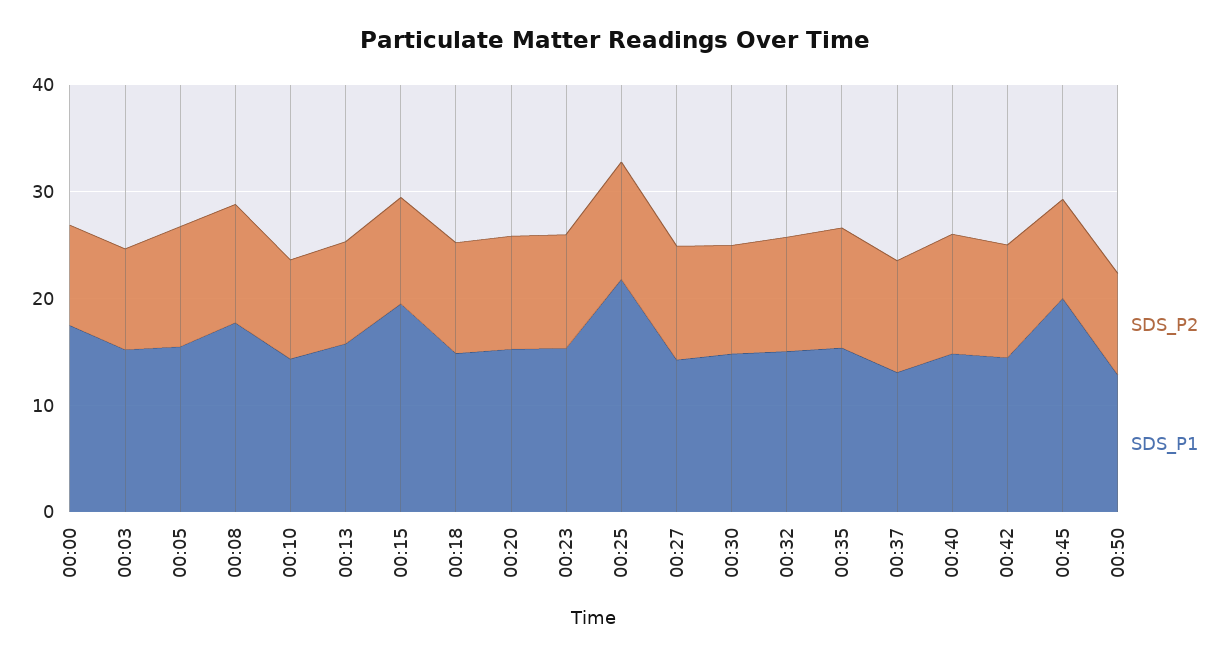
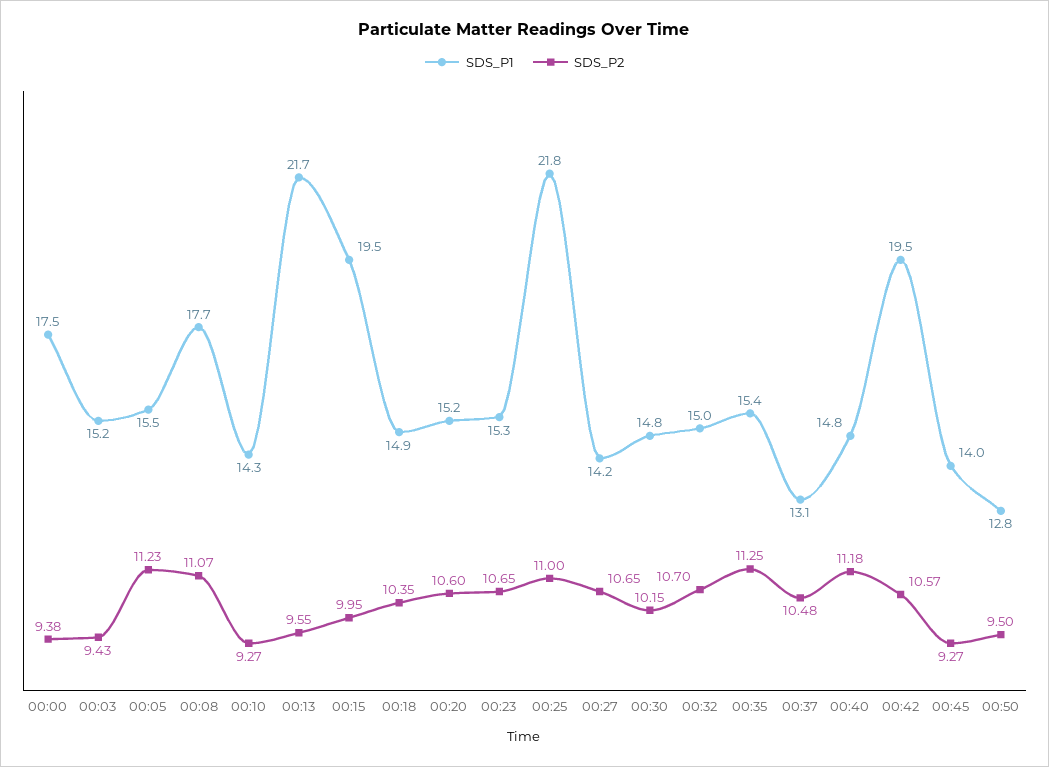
  {
    "SDS_P2": {
      "00:00": 9.38,
      "00:03": 9.43,
      "00:05": 11.23,
      "00:08": 11.07,
      "00:10": 9.27,
      "00:13": 9.55,
      "00:15": 9.95,
      "00:18": 10.35,
      "00:20": 10.6,
      "00:23": 10.65,
      "00:25": 11,
      "00:27": 10.65,
      "00:30": 10.15,
      "00:32": 10.7,
      "00:35": 11.25,
      "00:37": 10.48,
      "00:40": 11.18,
      "00:42": 10.57,
      "00:45": 9.27,
      "00:50": 9.5
    },
    "SDS_P1": {
      "00:00": 17.5,
      "00:03": 15.2,
      "00:05": 15.5,
      "00:08": 17.7,
      "00:10": 14.3,
-     "00:13": 16,
+     "00:13": 21.7,
      "00:15": 19.5,
      "00:18": 14.9,
      "00:20": 15.2,
      "00:23": 15.3,
      "00:25": 21.8,
      "00:27": 14.2,
      "00:30": 14.8,
      "00:32": 15,
      "00:35": 15.4,
      "00:37": 13.1,
      "00:40": 14.8,
-     "00:42": 14,
+     "00:42": 19.5,
-     "00:45": 20,
+     "00:45": 14,
      "00:50": 12.8
    }
  }

